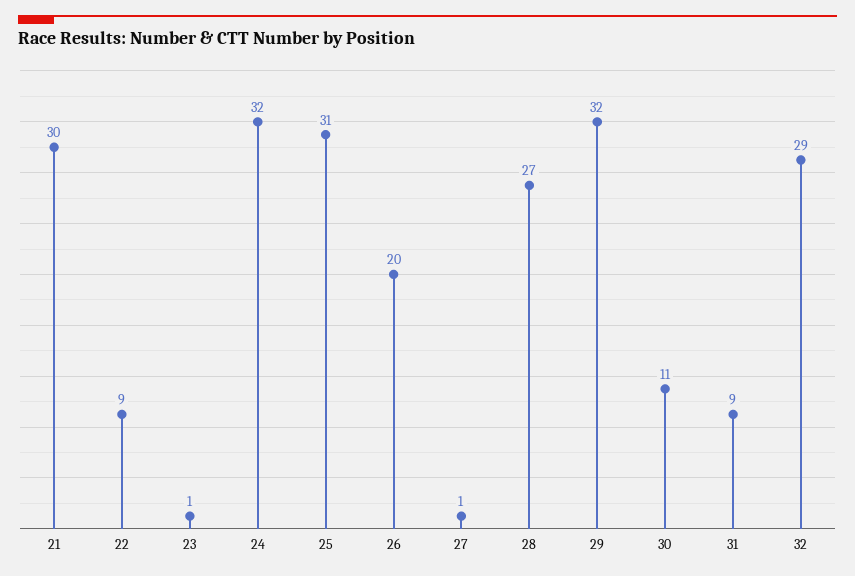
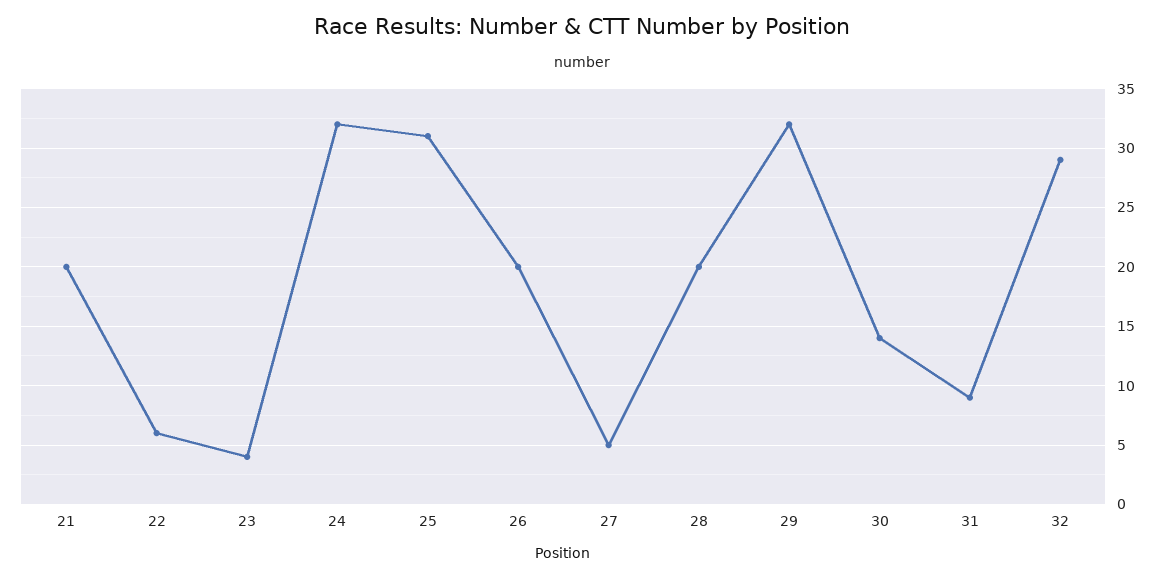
  {
-   "21": 30,
+   "21": 20,
-   "22": 9,
+   "22": 6,
-   "23": 1,
+   "23": 4,
    "24": 32,
    "25": 31,
    "26": 20,
-   "27": 1,
+   "27": 5,
-   "28": 27,
+   "28": 20,
    "29": 32,
-   "30": 11,
+   "30": 14,
    "31": 9,
    "32": 29
  }

